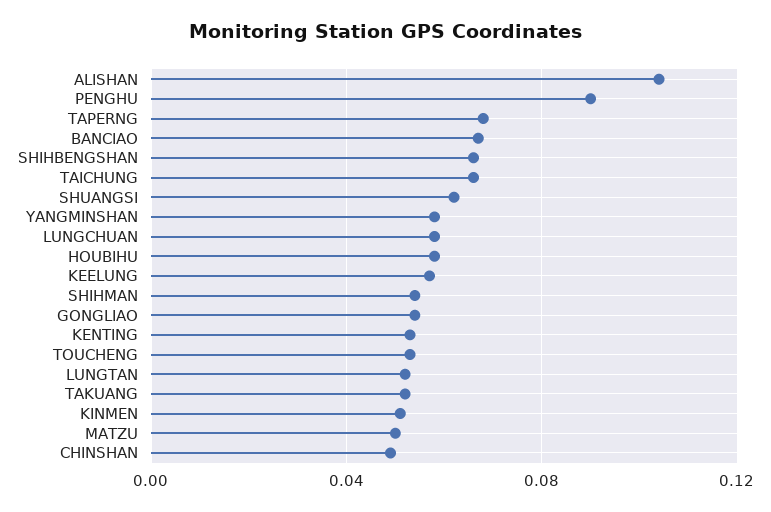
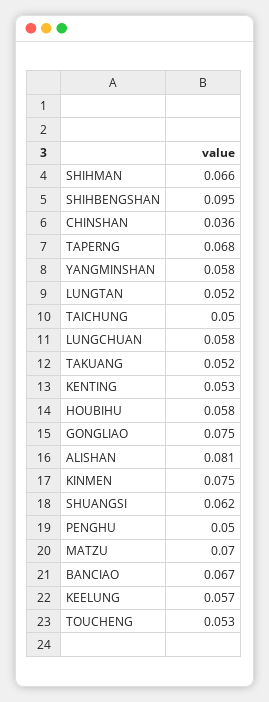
  {
-   "ALISHAN": 0.105,
+   "ALISHAN": 0.081,
-   "PENGHU": 0.09,
+   "PENGHU": 0.05,
    "TAPERNG": 0.068,
    "BANCIAO": 0.067,
-   "SHIHBENGSHAN": 0.065,
+   "SHIHBENGSHAN": 0.095,
-   "TAICHUNG": 0.065,
+   "TAICHUNG": 0.05,
    "SHUANGSI": 0.062,
    "YANGMINSHAN": 0.058,
    "LUNGCHUAN": 0.058,
    "HOUBIHU": 0.058,
    "KEELUNG": 0.057,
-   "SHIHMAN": 0.055,
+   "SHIHMAN": 0.066,
-   "GONGLIAO": 0.055,
+   "GONGLIAO": 0.075,
    "KENTING": 0.053,
    "TOUCHENG": 0.053,
    "LUNGTAN": 0.052,
    "TAKUANG": 0.052,
-   "KINMEN": 0.05,
+   "KINMEN": 0.075,
-   "MATZU": 0.05,
+   "MATZU": 0.07,
-   "CHINSHAN": 0.05
+   "CHINSHAN": 0.036
  }

